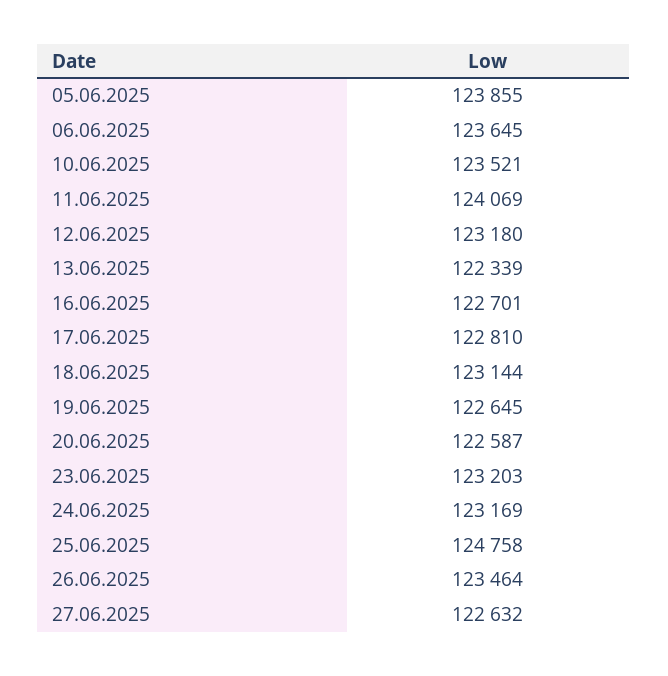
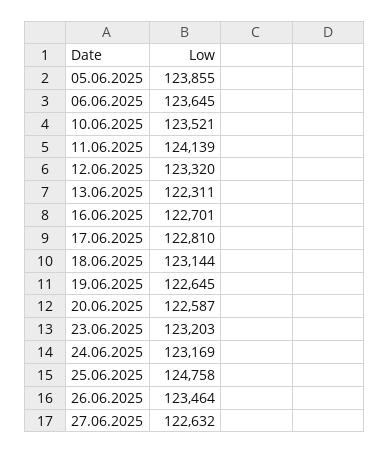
  {
    "05.06.2025": 123855,
    "06.06.2025": 123645,
    "10.06.2025": 123521,
-   "11.06.2025": 124069,
+   "11.06.2025": 124139,
-   "12.06.2025": 123180,
+   "12.06.2025": 123320,
-   "13.06.2025": 122339,
+   "13.06.2025": 122311,
    "16.06.2025": 122701,
    "17.06.2025": 122810,
    "18.06.2025": 123144,
    "19.06.2025": 122645,
    "20.06.2025": 122587,
    "23.06.2025": 123203,
    "24.06.2025": 123169,
    "25.06.2025": 124758,
    "26.06.2025": 123464,
    "27.06.2025": 122632
  }

